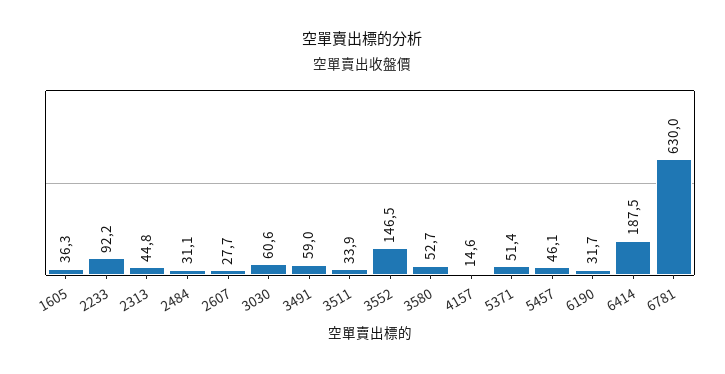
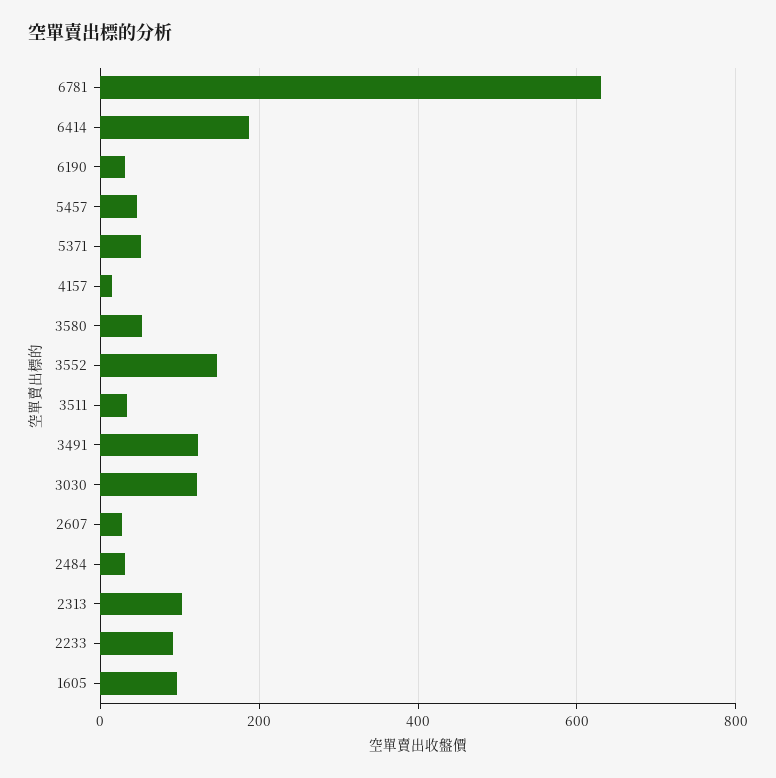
  {
-   "1605": 36.3,
+   "1605": 100,
    "2233": 92.2,
-   "2313": 44.8,
+   "2313": 100,
    "2484": 31.1,
    "2607": 27.7,
-   "3030": 60.6,
+   "3030": 120,
-   "3491": 59,
+   "3491": 120,
    "3511": 33.9,
    "3552": 146.5,
    "3580": 52.7,
    "4157": 14.6,
    "5371": 51.4,
    "5457": 46.1,
    "6190": 31.7,
    "6414": 187.5,
    "6781": 630
  }

